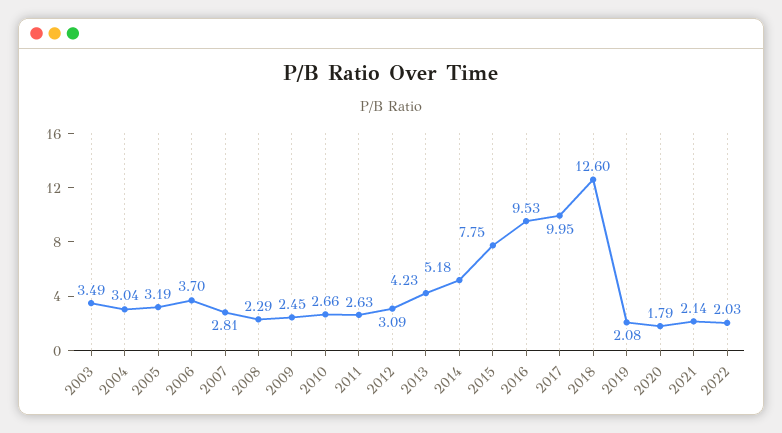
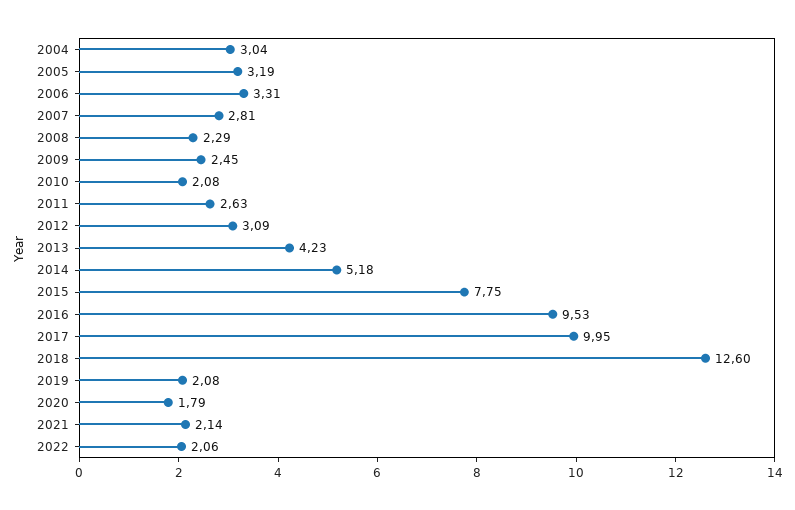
  {
-   "2003": 3.49,
    "2004": 3.04,
    "2005": 3.19,
-   "2006": 3.7,
+   "2006": 3.31,
    "2007": 2.81,
    "2008": 2.29,
    "2009": 2.45,
-   "2010": 2.66,
+   "2010": 2.08,
    "2011": 2.63,
    "2012": 3.09,
    "2013": 4.23,
    "2014": 5.18,
    "2015": 7.75,
    "2016": 9.53,
    "2017": 9.95,
    "2018": 12.6,
    "2019": 2.08,
    "2020": 1.79,
    "2021": 2.14,
-   "2022": 2.03
+   "2022": 2.06
  }

